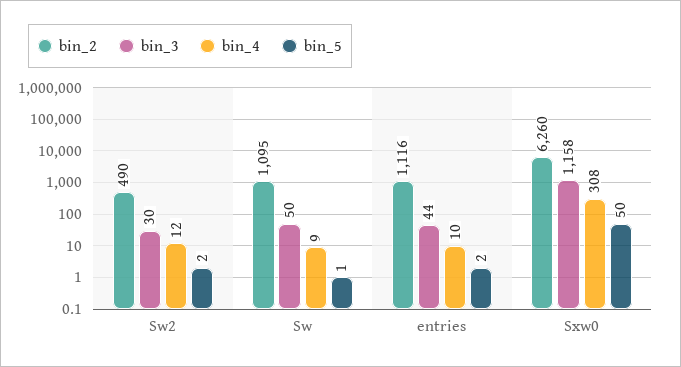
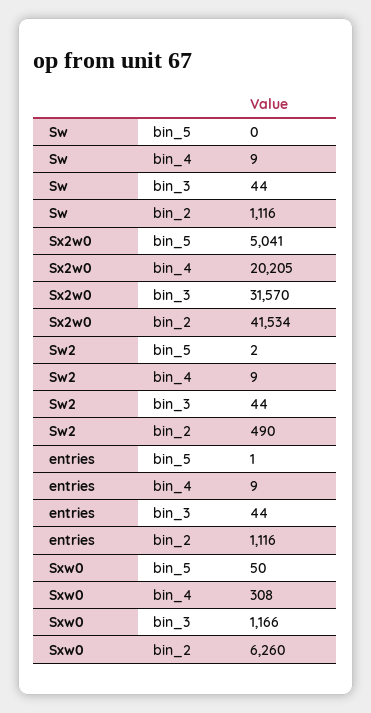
  {
    "bin_2": {
      "Sw2": 490,
-     "Sw": 1095,
+     "Sw": 1116,
      "entries": 1116,
-     "Sxw0": 6260
+     "Sxw0": 6260,
+     "Sx2w0": 41534
    },
    "bin_3": {
-     "Sw2": 30,
+     "Sw2": 44,
-     "Sw": 50,
+     "Sw": 44,
      "entries": 44,
-     "Sxw0": 1158
+     "Sxw0": 1166,
+     "Sx2w0": 31570
    },
    "bin_4": {
-     "Sw2": 12,
+     "Sw2": 9,
      "Sw": 9,
-     "entries": 10,
+     "entries": 9,
-     "Sxw0": 308
+     "Sxw0": 308,
+     "Sx2w0": 20205
    },
    "bin_5": {
      "Sw2": 2,
-     "Sw": 1,
+     "Sw": 0,
-     "entries": 2,
+     "entries": 1,
-     "Sxw0": 50
+     "Sxw0": 50,
+     "Sx2w0": 5041
    }
  }

